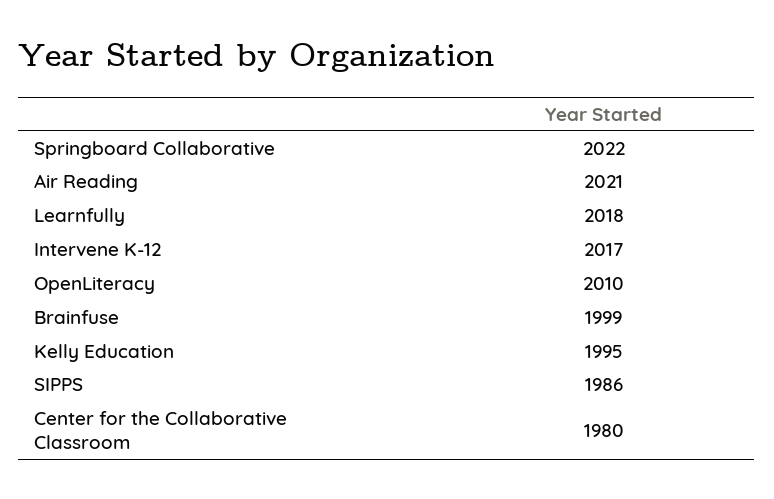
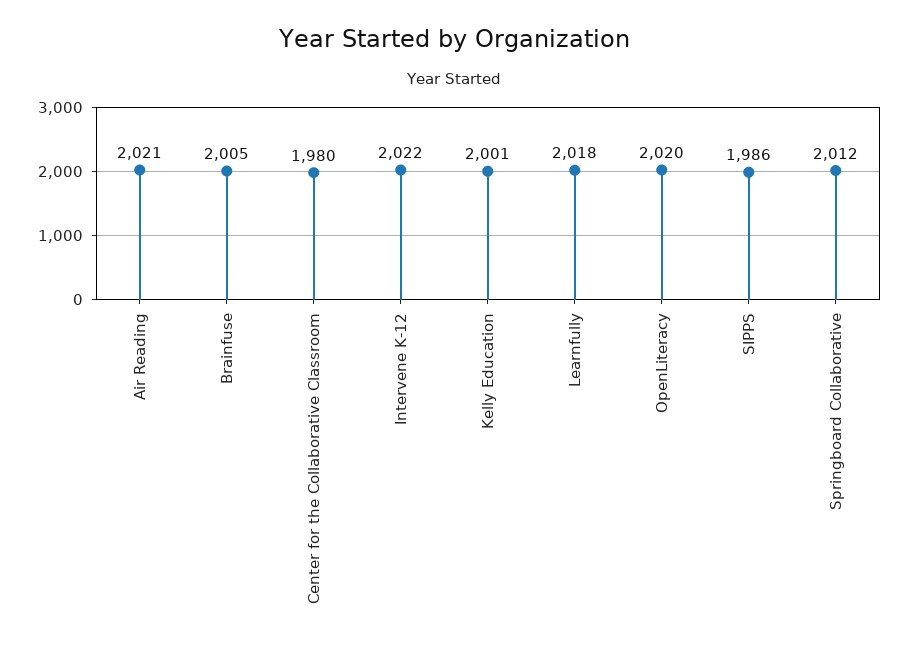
  {
-   "Springboard Collaborative": 2022,
+   "Springboard Collaborative": 2012,
    "Air Reading": 2021,
    "Learnfully": 2018,
-   "Intervene K-12": 2017,
+   "Intervene K-12": 2022,
-   "OpenLiteracy": 2010,
+   "OpenLiteracy": 2020,
-   "Brainfuse": 1999,
+   "Brainfuse": 2005,
-   "Kelly Education": 1995,
+   "Kelly Education": 2001,
    "SIPPS": 1986,
    "Center for the Collaborative Classroom": 1980
  }

